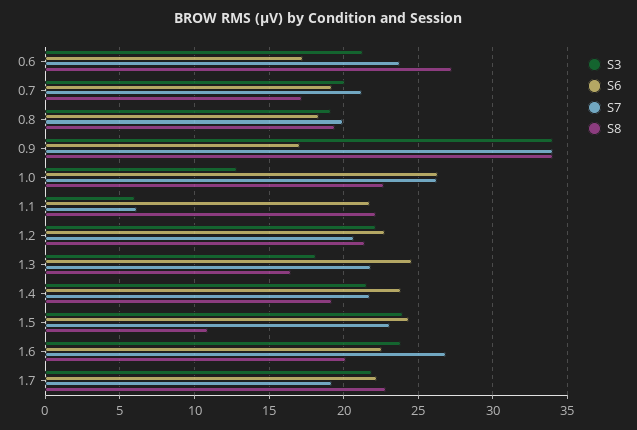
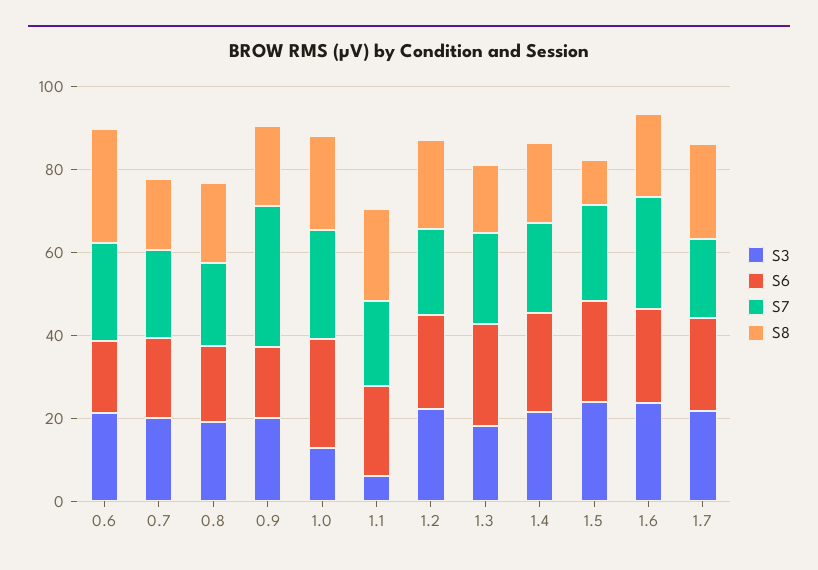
  {
    "S3": {
      "0.6": 21.5,
      "0.7": 20,
      "0.8": 19,
-     "0.9": 34,
+     "0.9": 20,
      "1.0": 13,
      "1.1": 6,
      "1.2": 22,
      "1.3": 18,
      "1.4": 21.5,
      "1.5": 24,
      "1.6": 24,
      "1.7": 22
    },
    "S6": {
      "0.6": 17.5,
      "0.7": 19,
      "0.8": 18.5,
      "0.9": 17,
      "1.0": 26.5,
      "1.1": 22,
      "1.2": 23,
      "1.3": 24.5,
      "1.4": 24,
      "1.5": 24.5,
      "1.6": 22.5,
      "1.7": 22.5
    },
    "S7": {
      "0.6": 24,
      "0.7": 21,
      "0.8": 20,
      "0.9": 34,
      "1.0": 26,
-     "1.1": 6,
+     "1.1": 20,
      "1.2": 20.5,
      "1.3": 22,
      "1.4": 22,
      "1.5": 23,
      "1.6": 27,
      "1.7": 19
    },
    "S8": {
      "0.6": 27.5,
      "0.7": 17,
      "0.8": 19.5,
-     "0.9": 34,
+     "0.9": 20,
      "1.0": 22.5,
      "1.1": 22,
      "1.2": 21.5,
      "1.3": 16.5,
      "1.4": 19,
      "1.5": 11,
      "1.6": 20,
      "1.7": 23
    }
  }

